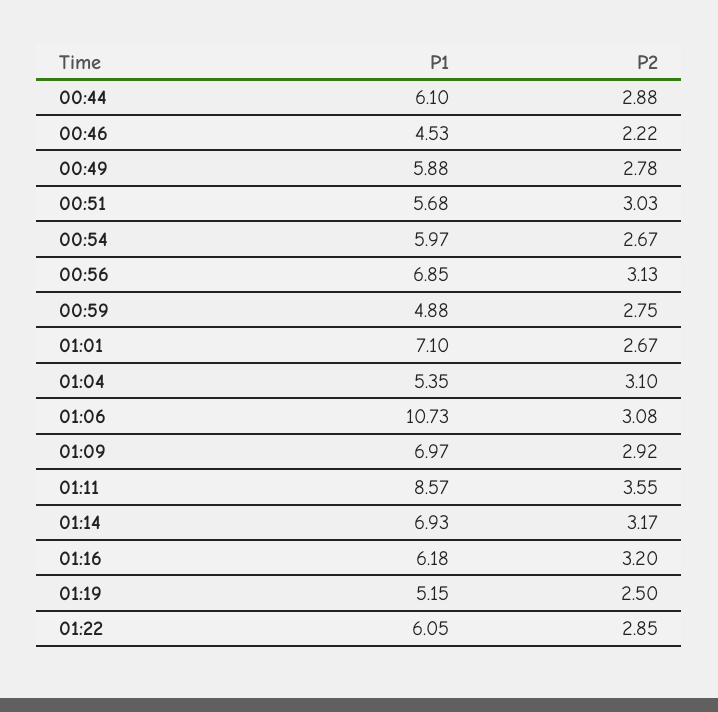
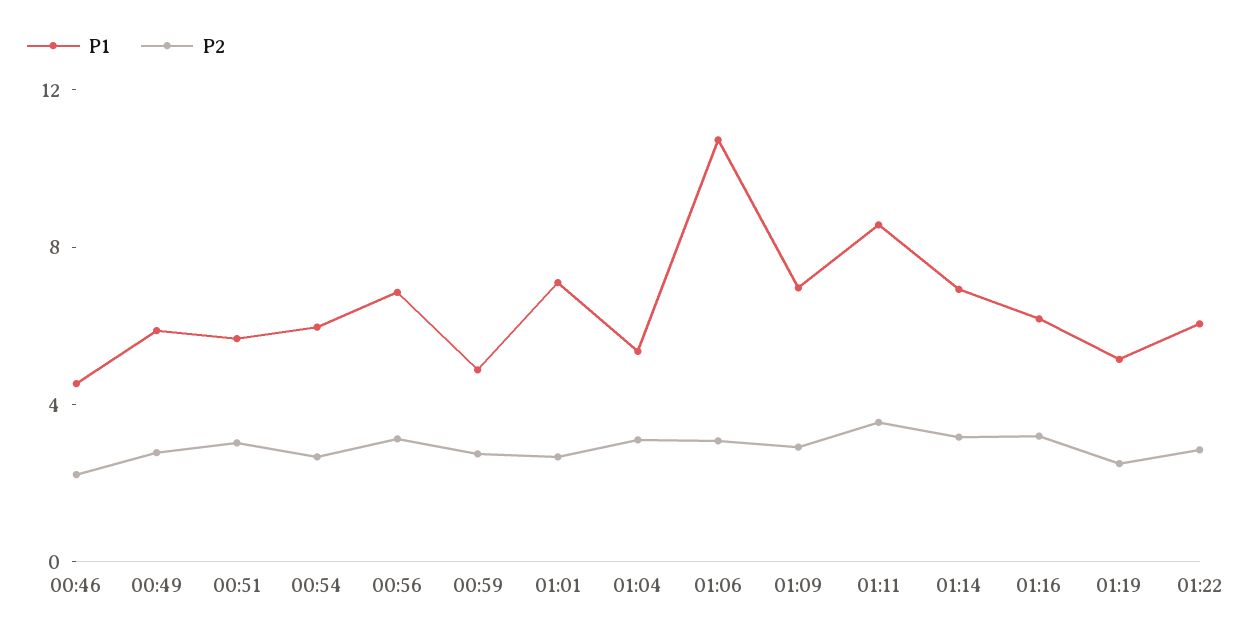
  {
    "P1": {
-     "00:44": 6.1,
      "00:46": 4.53,
      "00:49": 5.88,
      "00:51": 5.68,
      "00:54": 5.97,
      "00:56": 6.85,
      "00:59": 4.88,
      "01:01": 7.1,
      "01:04": 5.35,
      "01:06": 10.73,
      "01:09": 6.97,
      "01:11": 8.57,
      "01:14": 6.93,
      "01:16": 6.18,
      "01:19": 5.15,
      "01:22": 6.05
    },
    "P2": {
-     "00:44": 2.88,
      "00:46": 2.22,
      "00:49": 2.78,
      "00:51": 3.03,
      "00:54": 2.67,
      "00:56": 3.13,
      "00:59": 2.75,
      "01:01": 2.67,
      "01:04": 3.1,
      "01:06": 3.08,
      "01:09": 2.92,
      "01:11": 3.55,
      "01:14": 3.17,
      "01:16": 3.2,
      "01:19": 2.5,
      "01:22": 2.85
    }
  }

